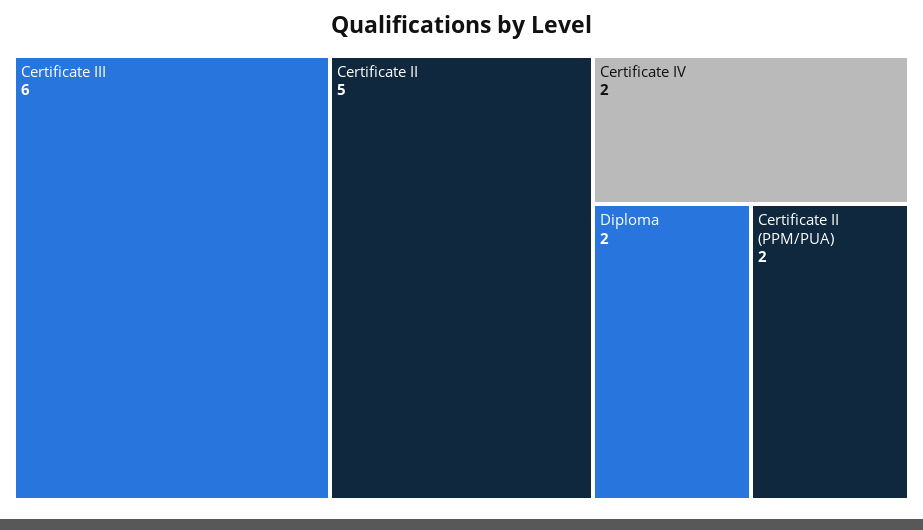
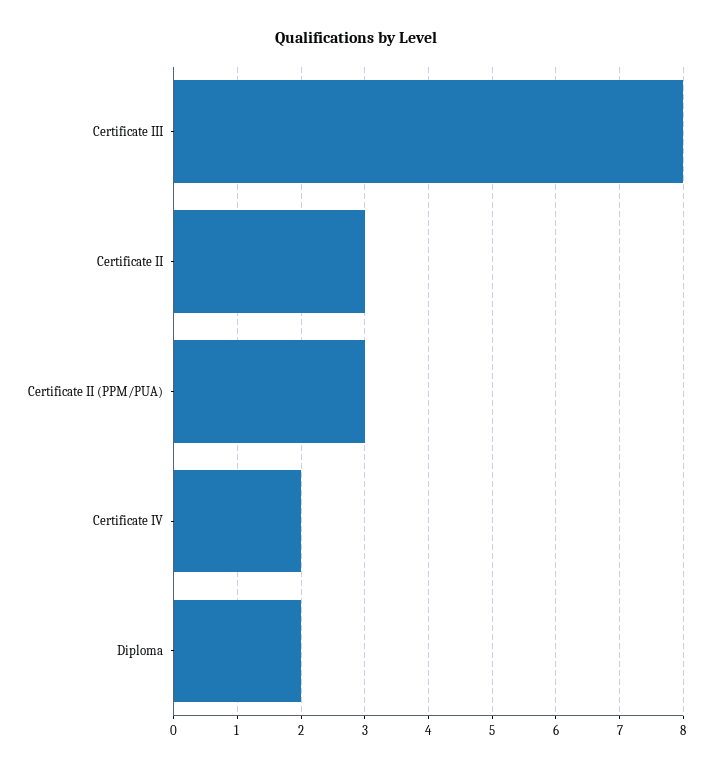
  {
-   "Certificate III": 6,
+   "Certificate III": 8,
-   "Certificate II": 5,
+   "Certificate II": 3,
    "Certificate IV": 2,
    "Diploma": 2,
-   "Certificate II (PPM/PUA)": 2
+   "Certificate II (PPM/PUA)": 3
  }

